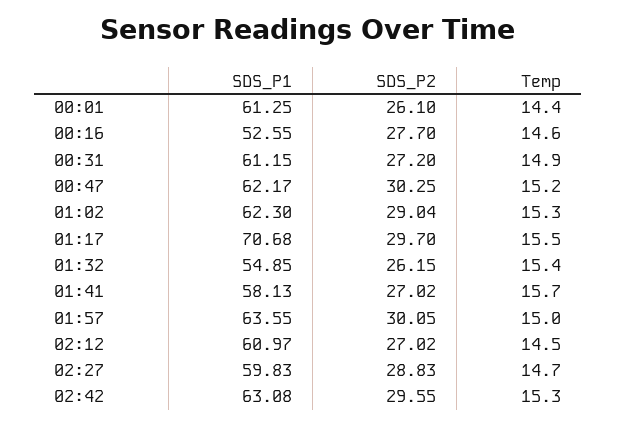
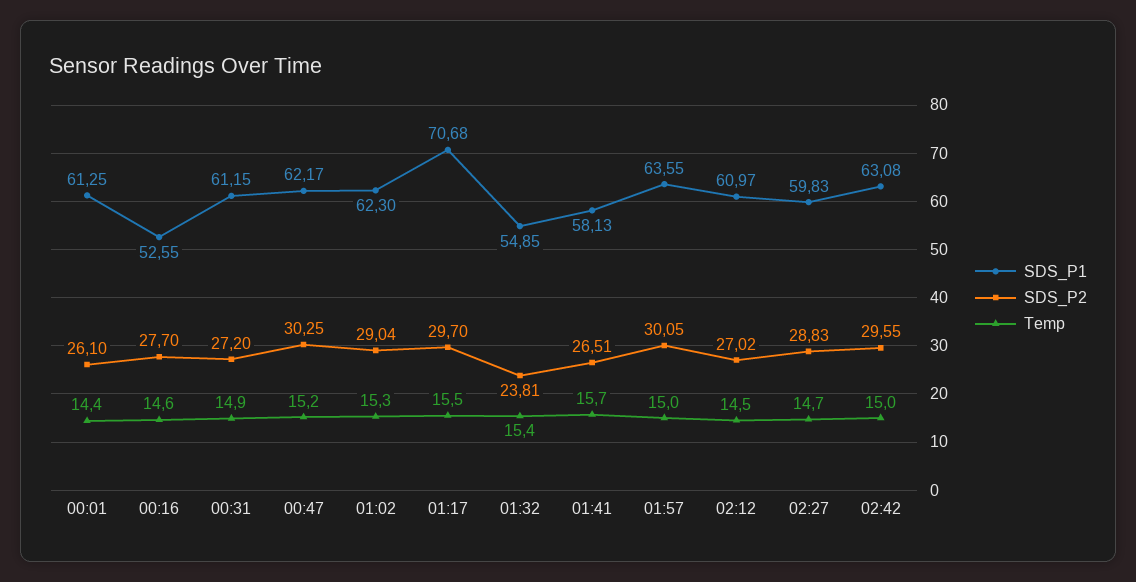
  {
    "SDS_P1": {
      "00:01": 61.25,
      "00:16": 52.55,
      "00:31": 61.15,
      "00:47": 62.17,
      "01:02": 62.3,
      "01:17": 70.68,
      "01:32": 54.85,
      "01:41": 58.13,
      "01:57": 63.55,
      "02:12": 60.97,
      "02:27": 59.83,
      "02:42": 63.08
    },
    "SDS_P2": {
      "00:01": 26.1,
      "00:16": 27.7,
      "00:31": 27.2,
      "00:47": 30.25,
      "01:02": 29.04,
      "01:17": 29.7,
-     "01:32": 26.15,
+     "01:32": 23.81,
-     "01:41": 27.02,
+     "01:41": 26.51,
      "01:57": 30.05,
      "02:12": 27.02,
      "02:27": 28.83,
      "02:42": 29.55
    },
    "Temp": {
      "00:01": 14.4,
      "00:16": 14.6,
      "00:31": 14.9,
      "00:47": 15.2,
      "01:02": 15.3,
      "01:17": 15.5,
      "01:32": 15.4,
      "01:41": 15.7,
      "01:57": 15,
      "02:12": 14.5,
      "02:27": 14.7,
-     "02:42": 15.3
+     "02:42": 15
    }
  }

